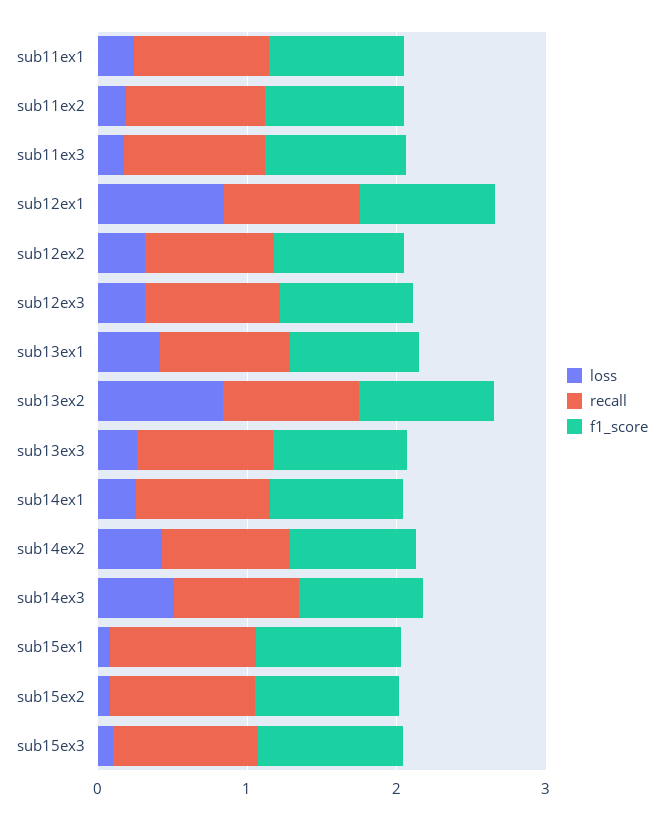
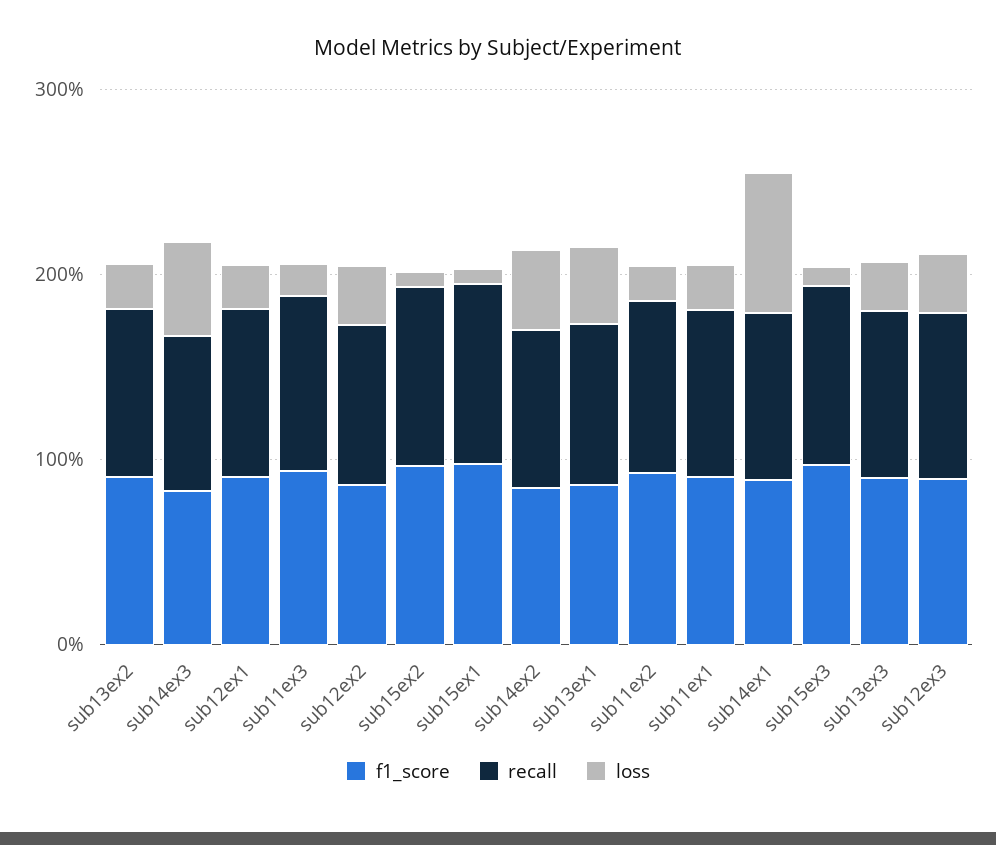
  {
    "loss": {
      "sub11ex1": 0.2,
      "sub11ex2": 0.2,
      "sub11ex3": 0.2,
-     "sub12ex1": 0.8,
+     "sub12ex1": 0.2,
      "sub12ex2": 0.4,
      "sub12ex3": 0.4,
      "sub13ex1": 0.4,
-     "sub13ex2": 0.8,
+     "sub13ex2": 0.2,
      "sub13ex3": 0.2,
-     "sub14ex1": 0.2,
+     "sub14ex1": 0.8,
      "sub14ex2": 0.4,
      "sub14ex3": 0.6,
      "sub15ex1": 0,
      "sub15ex2": 0,
      "sub15ex3": 0.2
    },
    "recall": {
      "sub11ex1": 1,
      "sub11ex2": 1,
      "sub11ex3": 1,
      "sub12ex1": 1,
      "sub12ex2": 0.8,
      "sub12ex3": 1,
      "sub13ex1": 0.8,
      "sub13ex2": 1,
      "sub13ex3": 1,
      "sub14ex1": 0.8,
      "sub14ex2": 0.8,
      "sub14ex3": 0.8,
      "sub15ex1": 1,
      "sub15ex2": 1,
      "sub15ex3": 1
    },
    "f1_score": {
      "sub11ex1": 1,
      "sub11ex2": 1,
      "sub11ex3": 1,
      "sub12ex1": 1,
      "sub12ex2": 0.8,
      "sub12ex3": 0.8,
      "sub13ex1": 0.8,
      "sub13ex2": 1,
      "sub13ex3": 0.8,
      "sub14ex1": 0.8,
      "sub14ex2": 0.8,
      "sub14ex3": 0.8,
      "sub15ex1": 1,
      "sub15ex2": 1,
      "sub15ex3": 1
    }
  }

